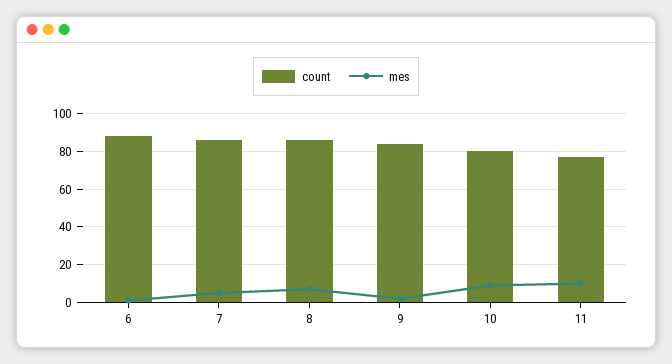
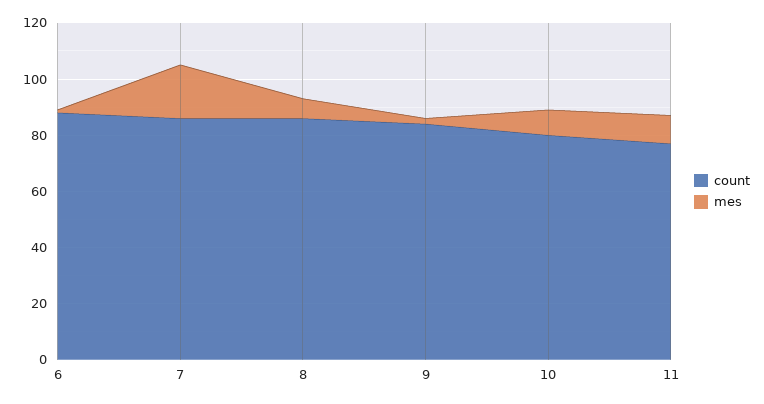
  {
    "count": {
      "6": 90,
      "7": 85,
      "8": 85,
      "9": 85,
      "10": 80,
      "11": 75
    },
    "mes": {
      "6": 0,
-     "7": 5,
+     "7": 20,
      "8": 5,
      "9": 0,
      "10": 10,
      "11": 10
    }
  }

